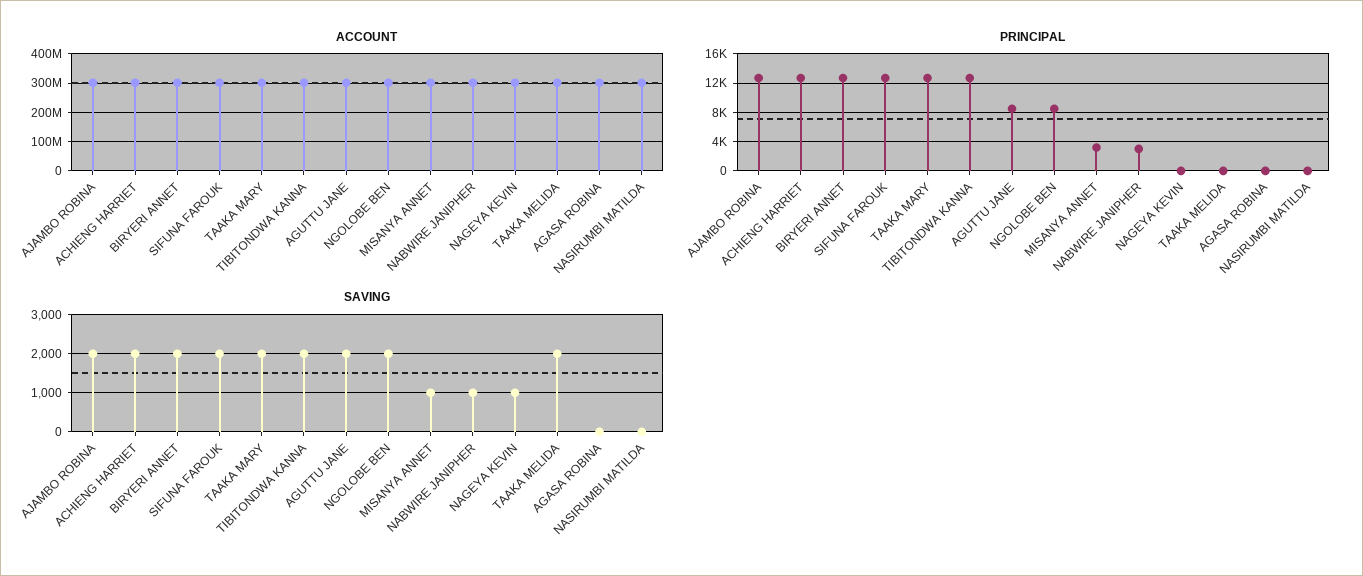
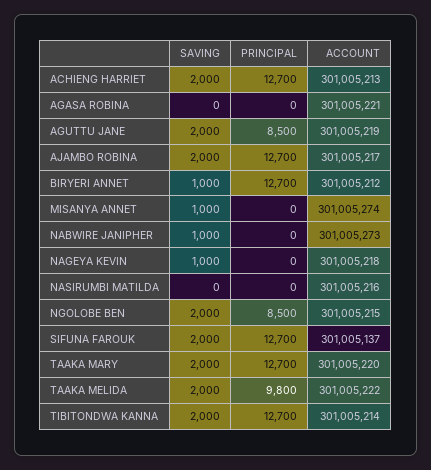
  {
    "ACCOUNT": {
      "AJAMBO ROBINA": 301005217,
      "ACHIENG HARRIET": 301005213,
      "BIRYERI ANNET": 301005212,
      "SIFUNA FAROUK": 301005137,
      "TAAKA MARY": 301005220,
      "TIBITONDWA KANNA": 301005214,
      "AGUTTU JANE": 301005219,
      "NGOLOBE BEN": 301005215,
      "MISANYA ANNET": 301005274,
      "NABWIRE JANIPHER": 301005273,
      "NAGEYA KEVIN": 301005218,
      "TAAKA MELIDA": 301005222,
      "AGASA ROBINA": 301005221,
      "NASIRUMBI MATILDA": 301005216
    },
    "PRINCIPAL": {
      "AJAMBO ROBINA": 12700,
      "ACHIENG HARRIET": 12700,
      "BIRYERI ANNET": 12700,
      "SIFUNA FAROUK": 12700,
      "TAAKA MARY": 12700,
      "TIBITONDWA KANNA": 12700,
      "AGUTTU JANE": 8500,
      "NGOLOBE BEN": 8500,
-     "MISANYA ANNET": 3000,
+     "MISANYA ANNET": 0,
-     "NABWIRE JANIPHER": 3000,
+     "NABWIRE JANIPHER": 0,
      "NAGEYA KEVIN": 0,
-     "TAAKA MELIDA": 0,
+     "TAAKA MELIDA": 9800,
      "AGASA ROBINA": 0,
      "NASIRUMBI MATILDA": 0
    },
    "SAVING": {
      "AJAMBO ROBINA": 2000,
      "ACHIENG HARRIET": 2000,
-     "BIRYERI ANNET": 2000,
+     "BIRYERI ANNET": 1000,
      "SIFUNA FAROUK": 2000,
      "TAAKA MARY": 2000,
      "TIBITONDWA KANNA": 2000,
      "AGUTTU JANE": 2000,
      "NGOLOBE BEN": 2000,
      "MISANYA ANNET": 1000,
      "NABWIRE JANIPHER": 1000,
      "NAGEYA KEVIN": 1000,
      "TAAKA MELIDA": 2000,
      "AGASA ROBINA": 0,
      "NASIRUMBI MATILDA": 0
    }
  }

